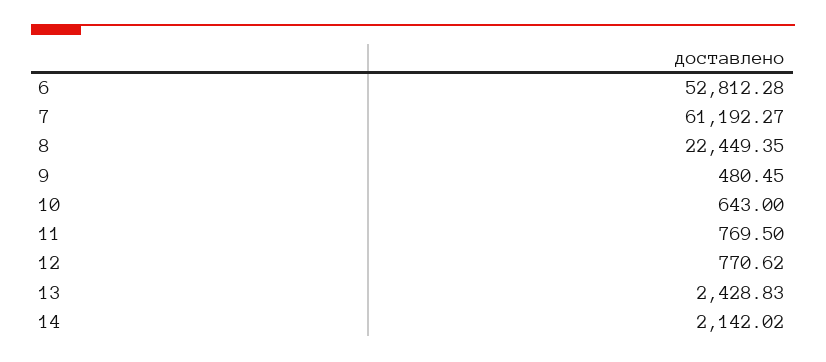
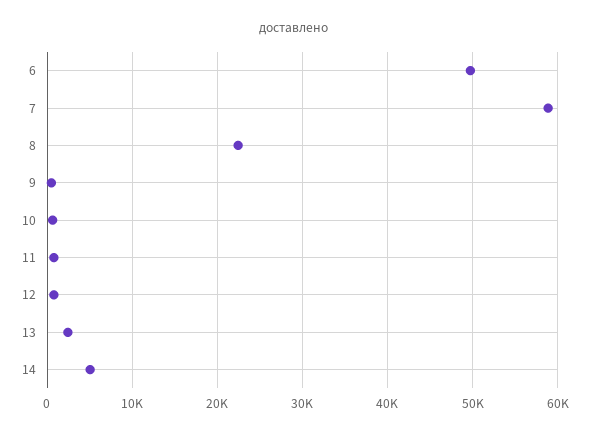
  {
-   "6": 52812.28,
+   "6": 50000,
-   "7": 61192.27,
+   "7": 59000,
    "8": 22449.35,
    "9": 480.45,
    "10": 643,
    "11": 769.5,
    "12": 770.62,
    "13": 2428.83,
-   "14": 2142.02
+   "14": 5000
  }

